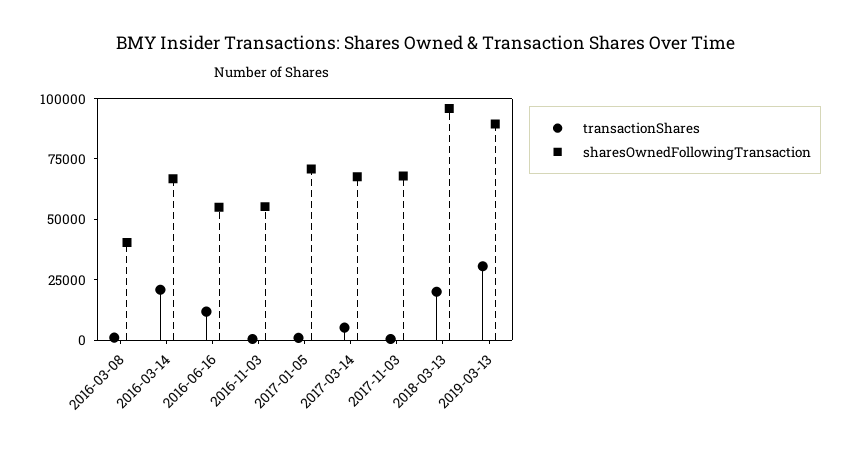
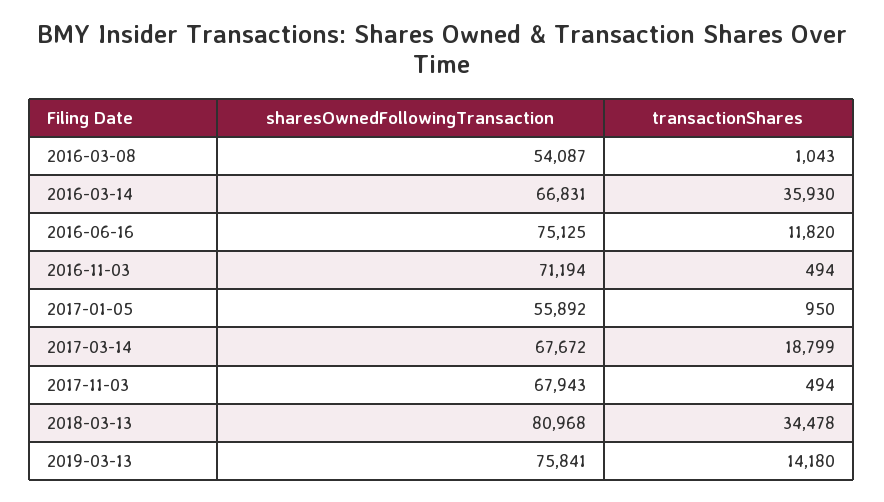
  {
    "transactionShares": {
      "2016-03-08": 1043,
-     "2016-03-14": 20000,
+     "2016-03-14": 35930,
      "2016-06-16": 11820,
      "2016-11-03": 494,
      "2017-01-05": 950,
-     "2017-03-14": 5000,
+     "2017-03-14": 18799,
      "2017-11-03": 494,
-     "2018-03-13": 20000,
+     "2018-03-13": 34478,
-     "2019-03-13": 30000
+     "2019-03-13": 14180
    },
    "sharesOwnedFollowingTransaction": {
-     "2016-03-08": 40000,
+     "2016-03-08": 54087,
      "2016-03-14": 66831,
-     "2016-06-16": 55000,
+     "2016-06-16": 75125,
-     "2016-11-03": 55000,
+     "2016-11-03": 71194,
-     "2017-01-05": 70000,
+     "2017-01-05": 55892,
      "2017-03-14": 67672,
      "2017-11-03": 67943,
-     "2018-03-13": 95000,
+     "2018-03-13": 80968,
-     "2019-03-13": 90000
+     "2019-03-13": 75841
    }
  }

